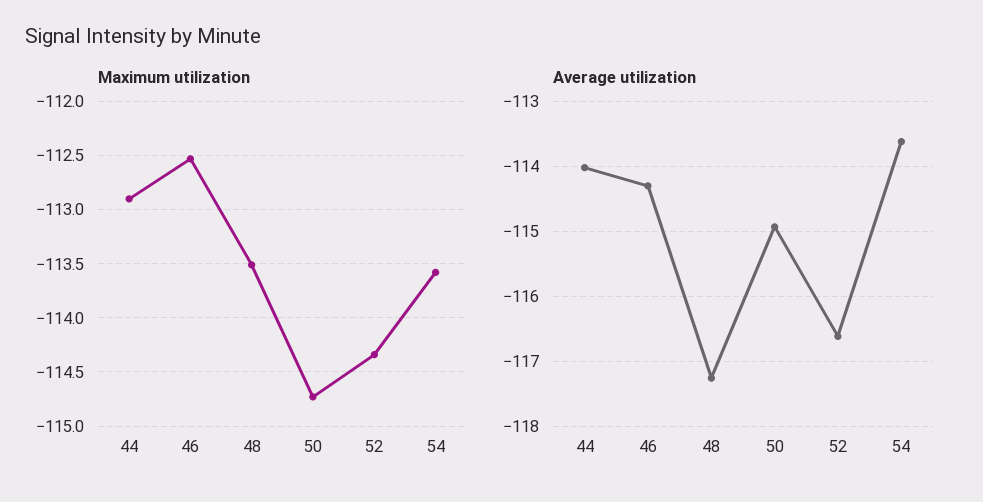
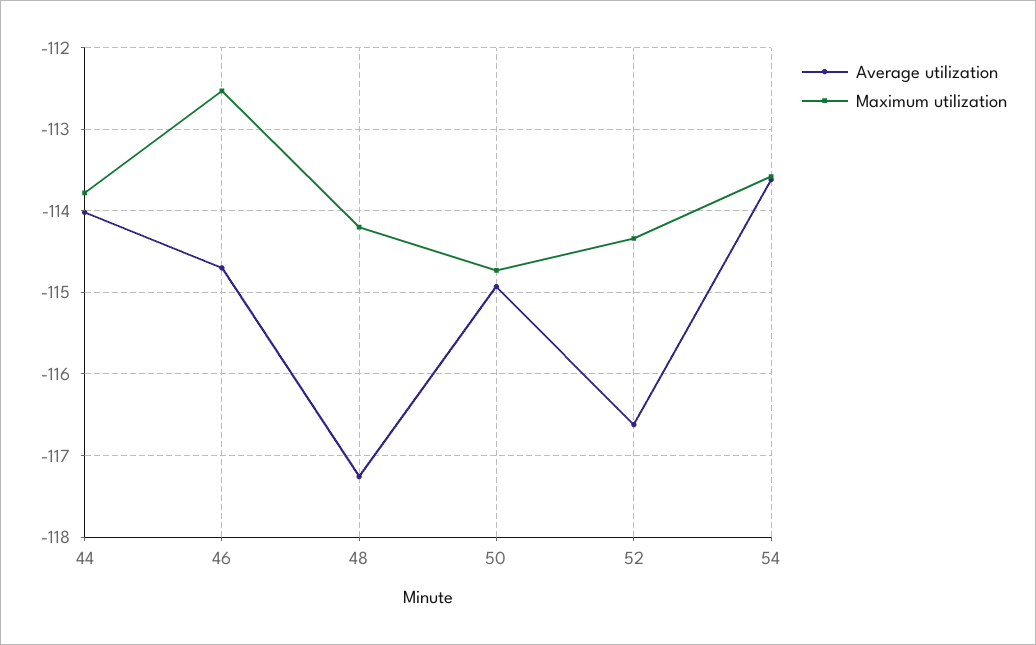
  {
    "Maximum utilization": {
-     "44": -112.9,
+     "44": -113.8,
      "46": -112.5,
-     "48": -113.5,
+     "48": -114.2,
      "50": -114.7,
      "52": -114.3,
      "54": -113.6
    },
    "Average utilization": {
      "44": -114,
-     "46": -114.3,
+     "46": -114.7,
      "48": -117.3,
      "50": -114.9,
      "52": -116.6,
      "54": -113.6
    }
  }

